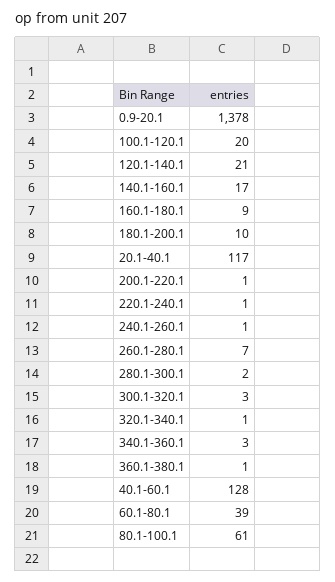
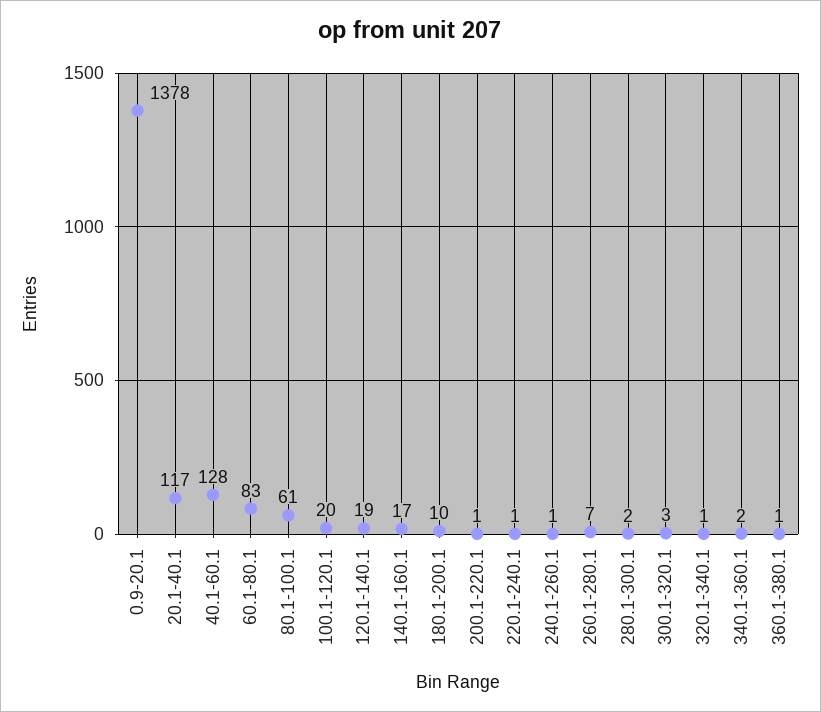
  {
    "0.9-20.1": 1378,
    "100.1-120.1": 20,
-   "120.1-140.1": 21,
+   "120.1-140.1": 19,
    "140.1-160.1": 17,
-   "160.1-180.1": 9,
    "180.1-200.1": 10,
    "20.1-40.1": 117,
    "200.1-220.1": 1,
    "220.1-240.1": 1,
    "240.1-260.1": 1,
    "260.1-280.1": 7,
    "280.1-300.1": 2,
    "300.1-320.1": 3,
    "320.1-340.1": 1,
-   "340.1-360.1": 3,
+   "340.1-360.1": 2,
    "360.1-380.1": 1,
    "40.1-60.1": 128,
-   "60.1-80.1": 39,
+   "60.1-80.1": 83,
    "80.1-100.1": 61
  }

